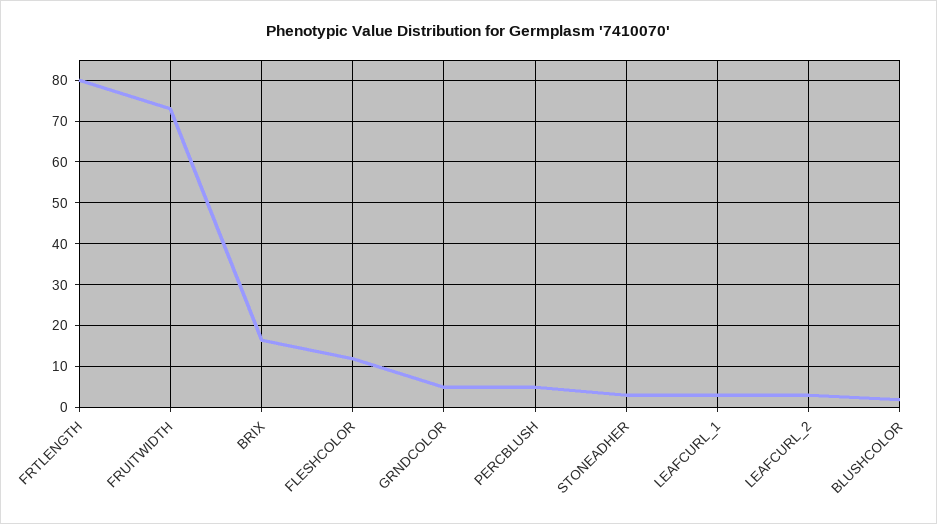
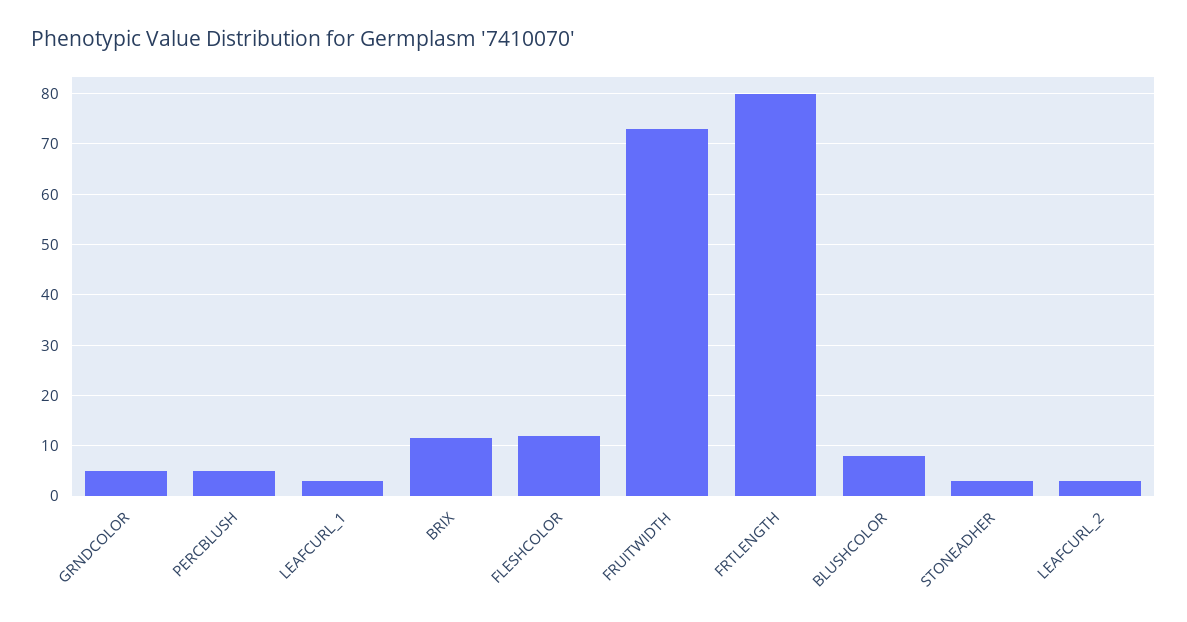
  {
    "FRTLENGTH": 80,
    "FRUITWIDTH": 74,
-   "BRIX": 16,
+   "BRIX": 12,
    "FLESHCOLOR": 12,
    "GRNDCOLOR": 6,
    "PERCBLUSH": 6,
    "STONEADHER": 4,
    "LEAFCURL_1": 4,
    "LEAFCURL_2": 4,
-   "BLUSHCOLOR": 2
+   "BLUSHCOLOR": 8
  }

